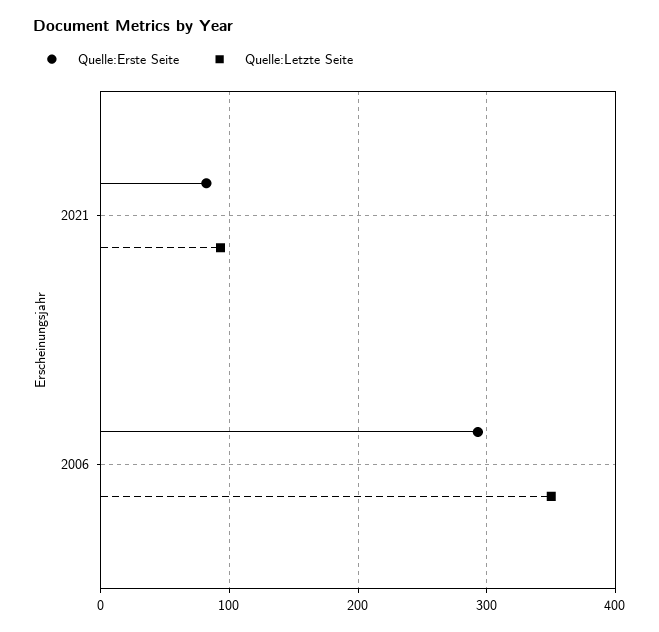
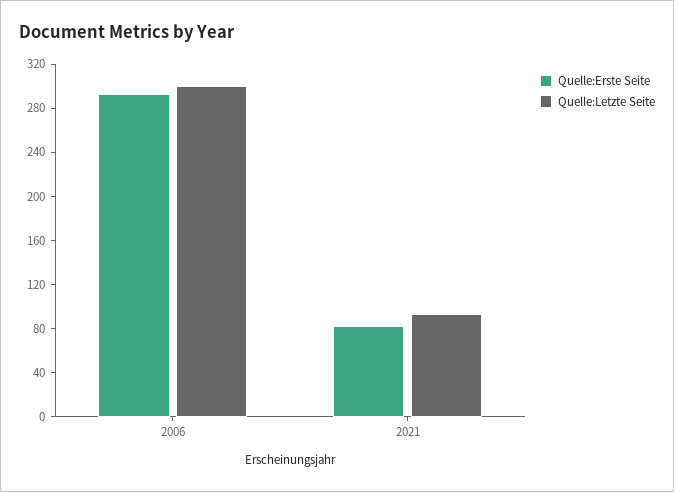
  {
    "Quelle:Erste Seite": {
      "2021": 80,
      "2006": 290
    },
    "Quelle:Letzte Seite": {
      "2021": 90,
-     "2006": 350
+     "2006": 300
    }
  }

